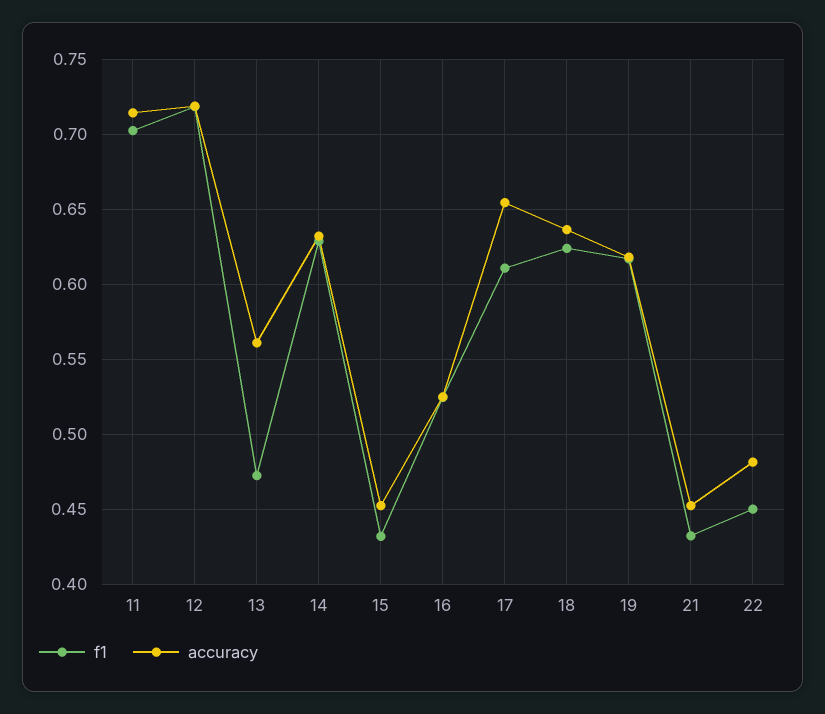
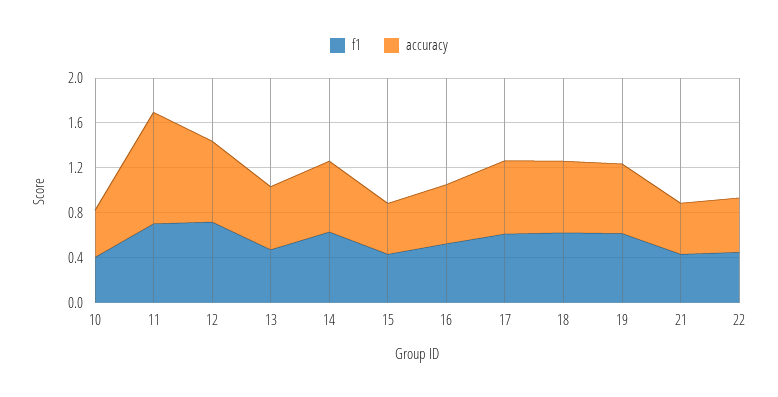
  {
    "f1": {
      "11": 0.7,
      "12": 0.72,
      "13": 0.475,
      "14": 0.63,
      "15": 0.43,
      "16": 0.525,
      "17": 0.61,
      "18": 0.625,
      "19": 0.615,
      "21": 0.43,
-     "22": 0.45
+     "22": 0.45,
+     "10": 0.4
    },
    "accuracy": {
-     "11": 0.715,
+     "11": 1,
      "12": 0.72,
      "13": 0.56,
      "14": 0.63,
      "15": 0.45,
      "16": 0.525,
      "17": 0.655,
      "18": 0.635,
      "19": 0.62,
      "21": 0.45,
-     "22": 0.48
+     "22": 0.48,
+     "10": 0.4
    }
  }

